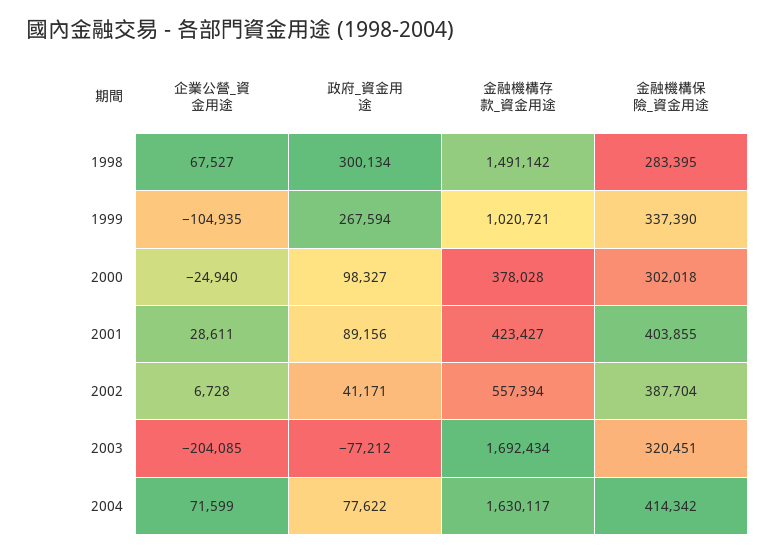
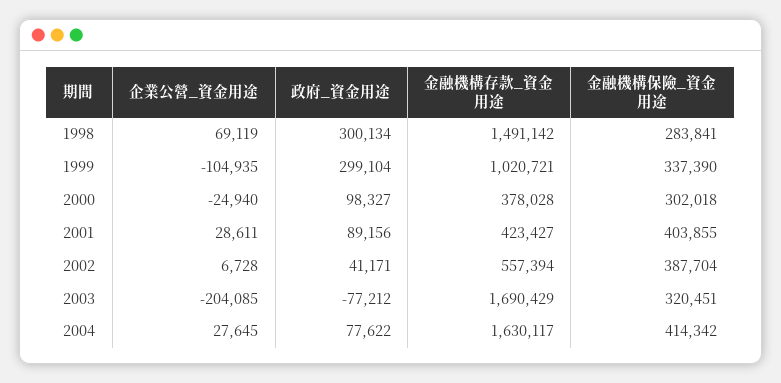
  {
    "企業公營_資金用途": {
-     "1998": 67527,
+     "1998": 69119,
      "1999": -104935,
      "2000": -24940,
      "2001": 28611,
      "2002": 6728,
      "2003": -204085,
-     "2004": 71599
+     "2004": 27645
    },
    "政府_資金用途": {
      "1998": 300134,
-     "1999": 267594,
+     "1999": 299104,
      "2000": 98327,
      "2001": 89156,
      "2002": 41171,
      "2003": -77212,
      "2004": 77622
    },
    "金融機構存款_資金用途": {
      "1998": 1491142,
      "1999": 1020721,
      "2000": 378028,
      "2001": 423427,
      "2002": 557394,
-     "2003": 1692434,
+     "2003": 1690429,
      "2004": 1630117
    },
    "金融機構保險_資金用途": {
-     "1998": 283395,
+     "1998": 283841,
      "1999": 337390,
      "2000": 302018,
      "2001": 403855,
      "2002": 387704,
      "2003": 320451,
      "2004": 414342
    }
  }

